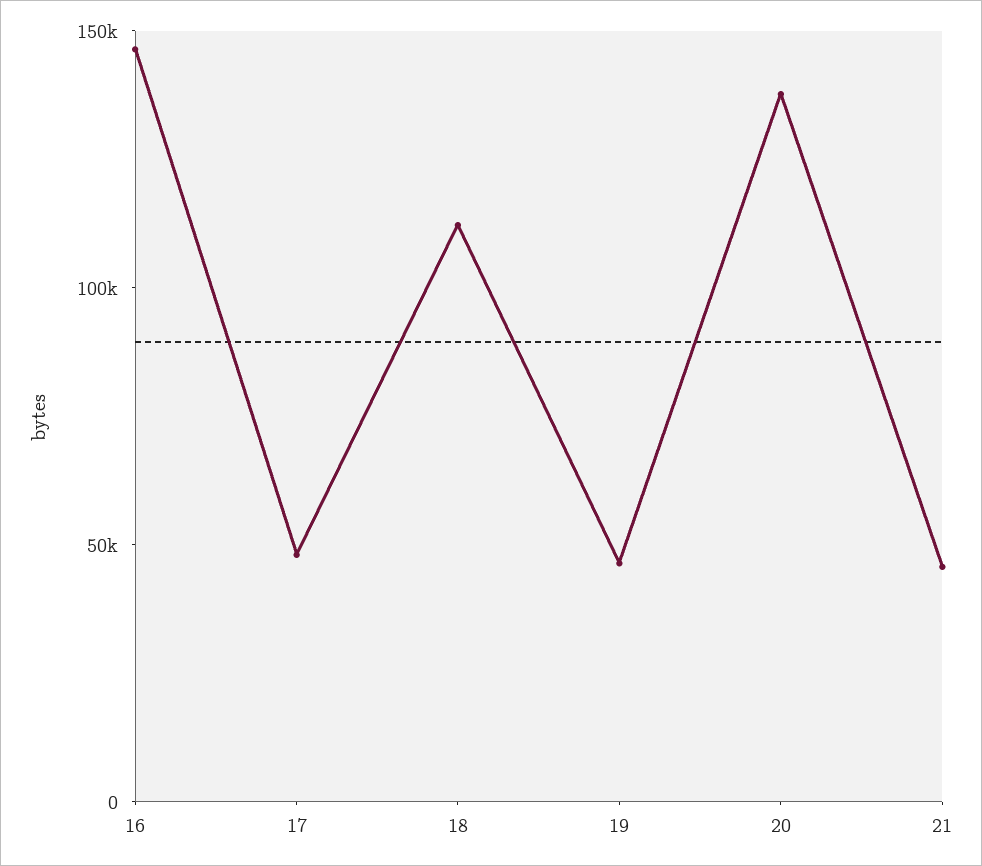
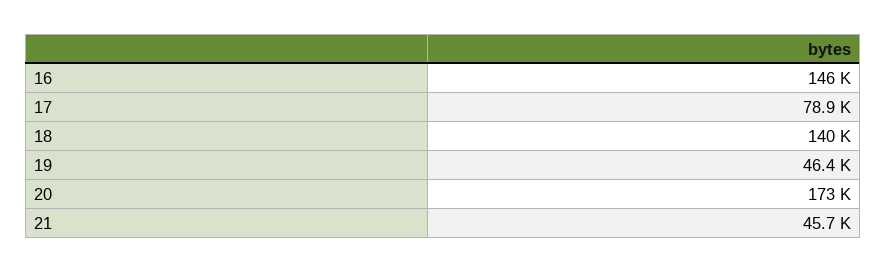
  {
    "16": 146000,
-   "17": 50000,
+   "17": 78900,
-   "18": 110000,
+   "18": 140000,
    "19": 46400,
-   "20": 140000,
+   "20": 173000,
    "21": 45700
  }

